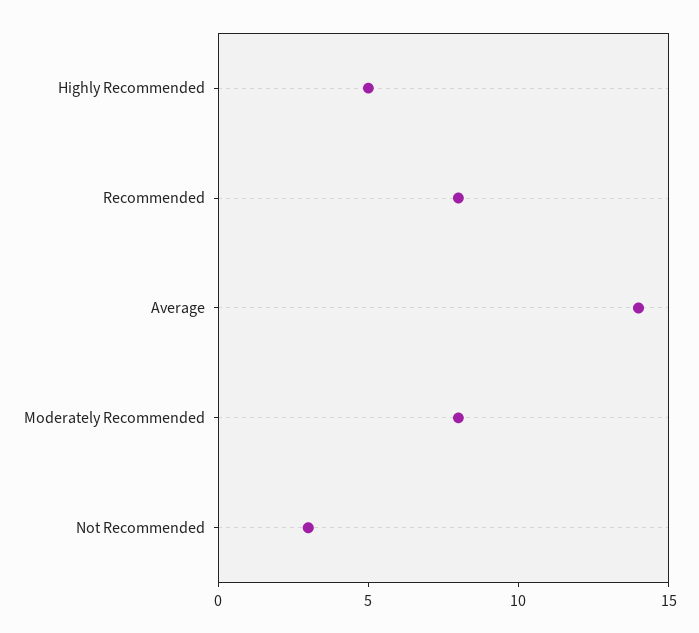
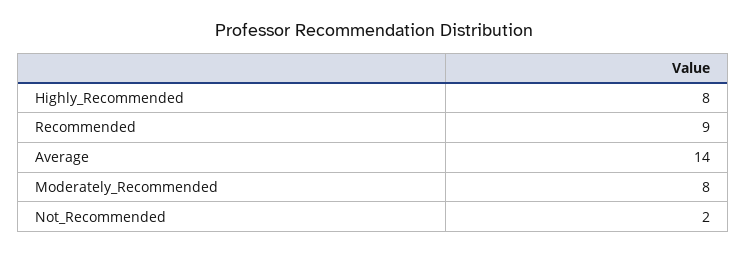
  {
-   "Highly Recommended": 5,
+   "Highly Recommended": 8,
-   "Recommended": 8,
+   "Recommended": 9,
    "Average": 14,
    "Moderately Recommended": 8,
-   "Not Recommended": 3
+   "Not Recommended": 2
  }

